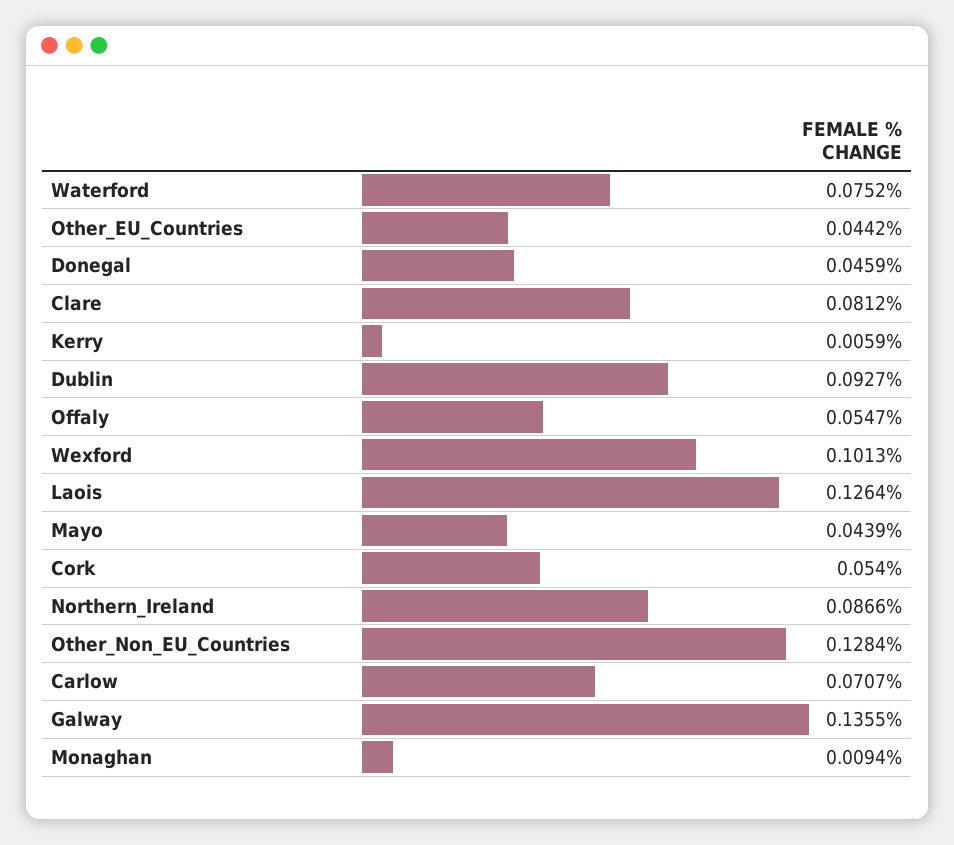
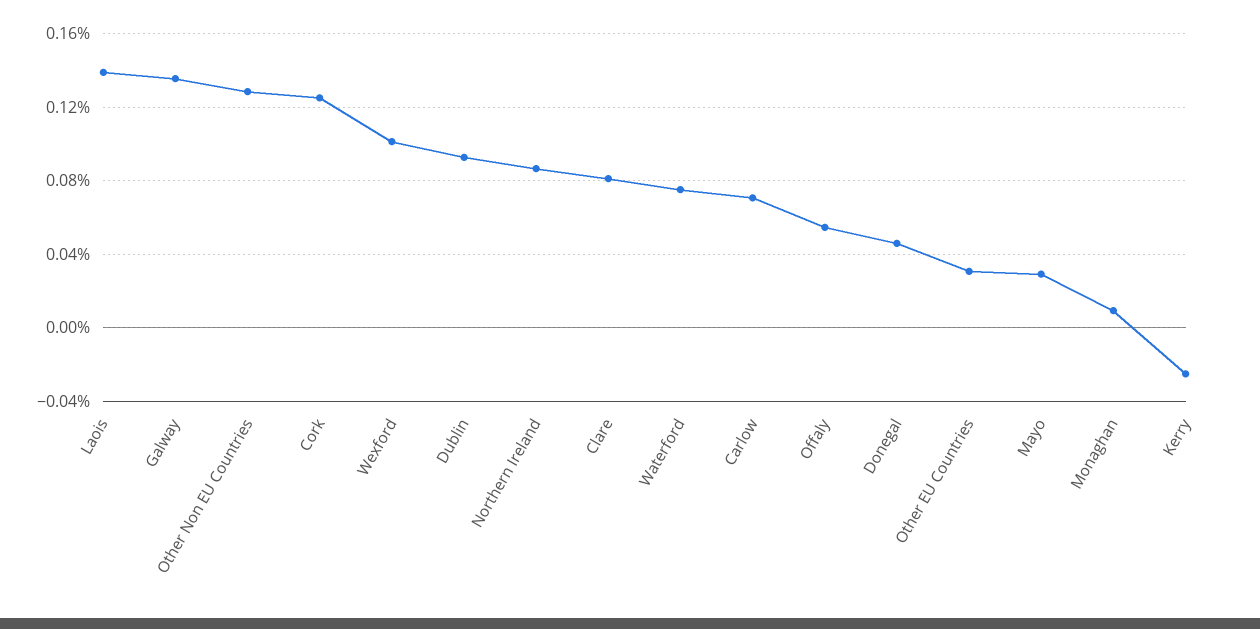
  {
    "Waterford": 0.0752,
-   "Other_EU_Countries": 0.0442,
+   "Other_EU_Countries": 0.03,
    "Donegal": 0.0459,
    "Clare": 0.0812,
-   "Kerry": 0.0059,
+   "Kerry": -0.025,
    "Dublin": 0.0927,
    "Offaly": 0.0547,
    "Wexford": 0.1013,
-   "Laois": 0.1264,
+   "Laois": 0.14,
-   "Mayo": 0.0439,
+   "Mayo": 0.03,
-   "Cork": 0.054,
+   "Cork": 0.125,
    "Northern_Ireland": 0.0866,
    "Other_Non_EU_Countries": 0.1284,
    "Carlow": 0.0707,
    "Galway": 0.1355,
    "Monaghan": 0.0094
  }

